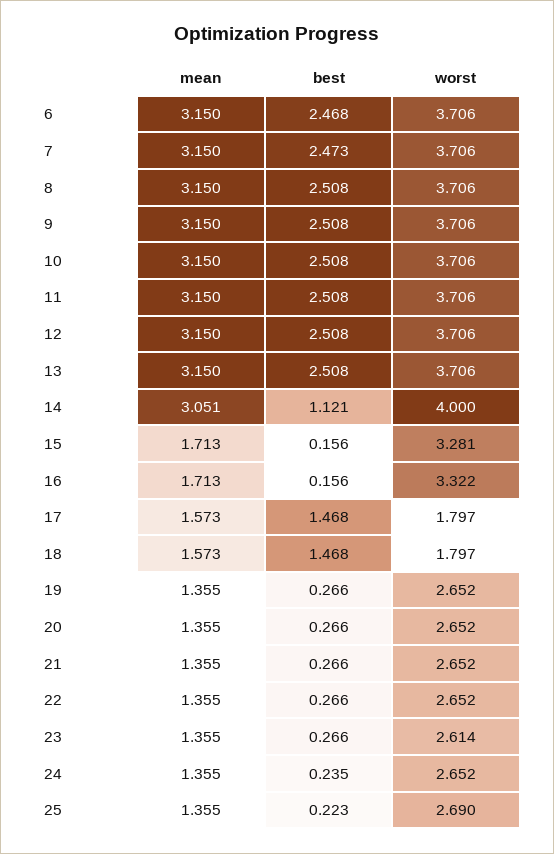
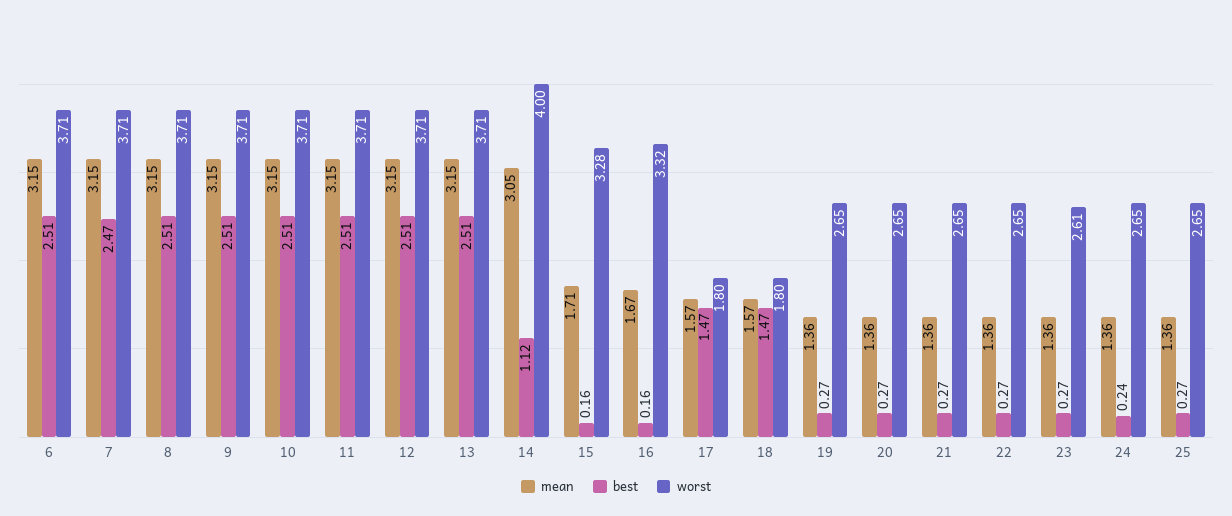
  {
    "mean": {
      "6": 3.15,
      "7": 3.15,
      "8": 3.15,
      "9": 3.15,
      "10": 3.15,
      "11": 3.15,
      "12": 3.15,
      "13": 3.15,
      "14": 3.051,
      "15": 1.713,
-     "16": 1.713,
+     "16": 1.67,
      "17": 1.573,
      "18": 1.573,
      "19": 1.355,
      "20": 1.355,
      "21": 1.355,
      "22": 1.355,
      "23": 1.355,
      "24": 1.355,
      "25": 1.355
    },
    "best": {
-     "6": 2.468,
+     "6": 2.51,
      "7": 2.473,
      "8": 2.508,
      "9": 2.508,
      "10": 2.508,
      "11": 2.508,
      "12": 2.508,
      "13": 2.508,
      "14": 1.121,
      "15": 0.156,
      "16": 0.156,
      "17": 1.468,
      "18": 1.468,
      "19": 0.266,
      "20": 0.266,
      "21": 0.266,
      "22": 0.266,
      "23": 0.266,
      "24": 0.235,
-     "25": 0.223
+     "25": 0.27
    },
    "worst": {
      "6": 3.706,
      "7": 3.706,
      "8": 3.706,
      "9": 3.706,
      "10": 3.706,
      "11": 3.706,
      "12": 3.706,
      "13": 3.706,
      "14": 4,
      "15": 3.281,
      "16": 3.322,
      "17": 1.797,
      "18": 1.797,
      "19": 2.652,
      "20": 2.652,
      "21": 2.652,
      "22": 2.652,
      "23": 2.614,
      "24": 2.652,
-     "25": 2.69
+     "25": 2.65
    }
  }

